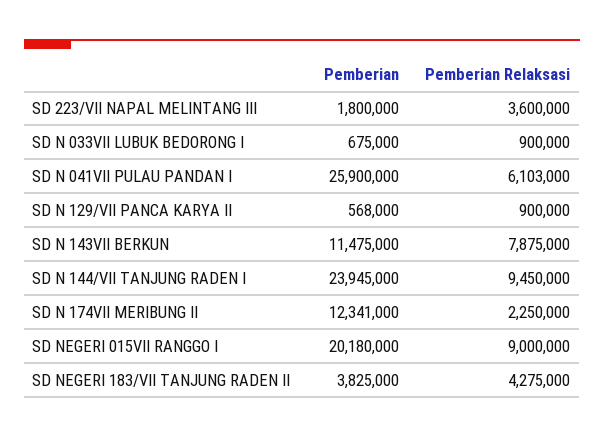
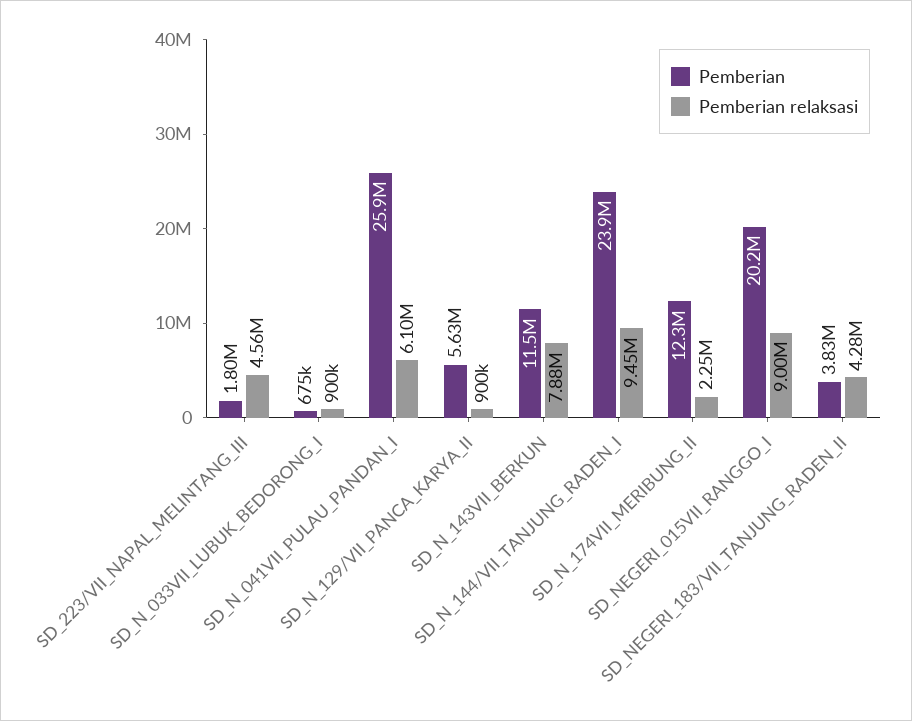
  {
    "Pemberian": {
      "SD 223/VII NAPAL MELINTANG III": 1800000,
      "SD N 033VII LUBUK BEDORONG I": 675000,
      "SD N 041VII PULAU PANDAN I": 25900000,
-     "SD N 129/VII PANCA KARYA II": 568000,
+     "SD N 129/VII PANCA KARYA II": 5630000,
      "SD N 143VII BERKUN": 11475000,
      "SD N 144/VII TANJUNG RADEN I": 23945000,
      "SD N 174VII MERIBUNG II": 12341000,
      "SD NEGERI 015VII RANGGO I": 20180000,
      "SD NEGERI 183/VII TANJUNG RADEN II": 3825000
    },
    "Pemberian Relaksasi": {
-     "SD 223/VII NAPAL MELINTANG III": 3600000,
+     "SD 223/VII NAPAL MELINTANG III": 4560000,
      "SD N 033VII LUBUK BEDORONG I": 900000,
      "SD N 041VII PULAU PANDAN I": 6103000,
      "SD N 129/VII PANCA KARYA II": 900000,
      "SD N 143VII BERKUN": 7875000,
      "SD N 144/VII TANJUNG RADEN I": 9450000,
      "SD N 174VII MERIBUNG II": 2250000,
      "SD NEGERI 015VII RANGGO I": 9000000,
      "SD NEGERI 183/VII TANJUNG RADEN II": 4275000
    }
  }

